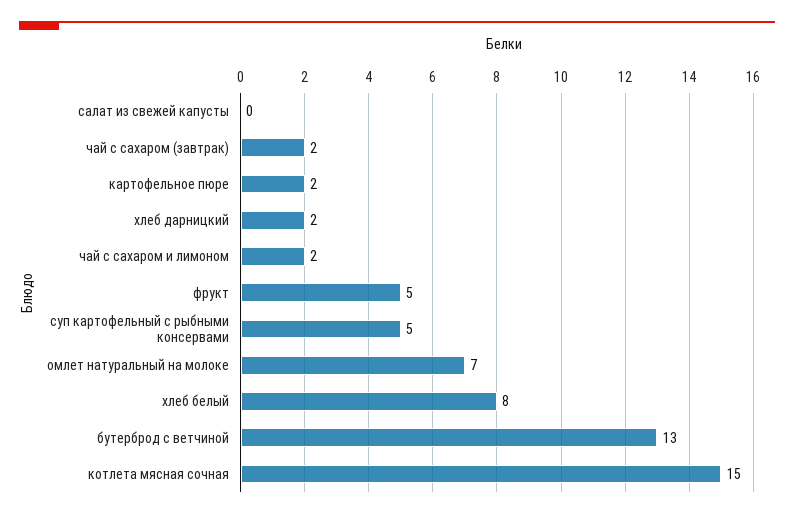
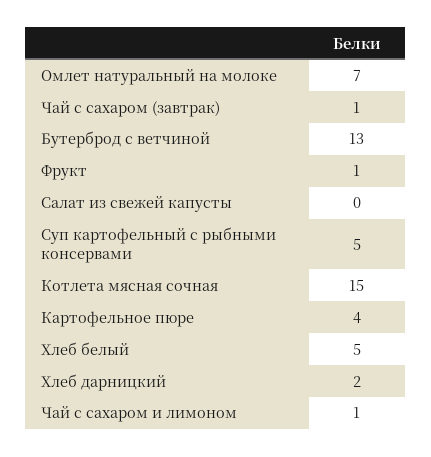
  {
    "салат из свежей капусты": 0,
-   "чай с сахаром (завтрак)": 2,
+   "чай с сахаром (завтрак)": 1,
-   "картофельное пюре": 2,
+   "картофельное пюре": 4,
    "хлеб дарницкий": 2,
-   "чай с сахаром и лимоном": 2,
+   "чай с сахаром и лимоном": 1,
-   "фрукт": 5,
+   "фрукт": 1,
    "суп картофельный с рыбными консервами": 5,
    "омлет натуральный на молоке": 7,
-   "хлеб белый": 8,
+   "хлеб белый": 5,
    "бутерброд с ветчиной": 13,
    "котлета мясная сочная": 15
  }

